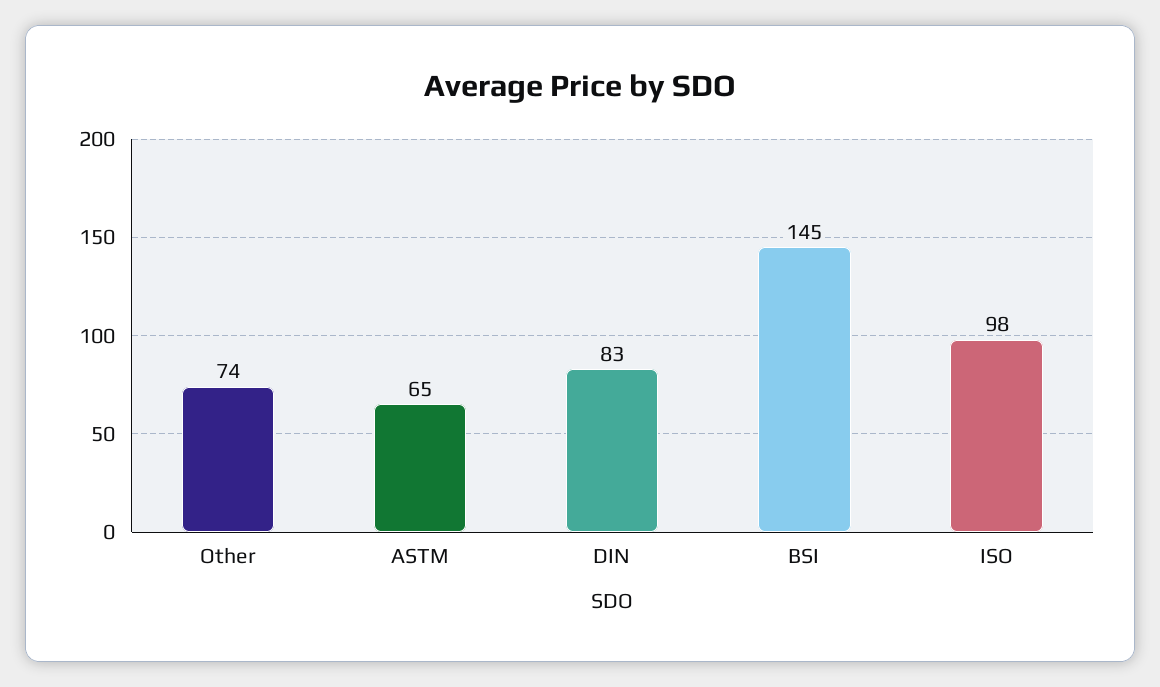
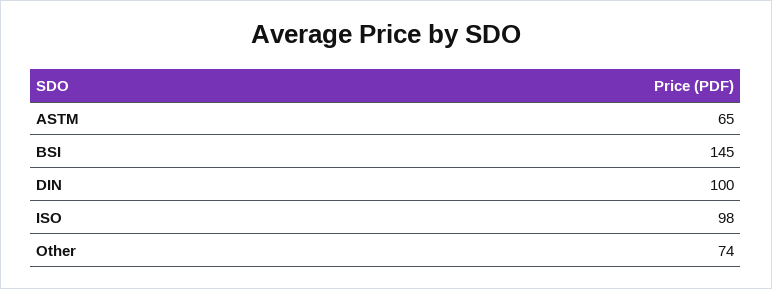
  {
    "Other": 74,
    "ASTM": 65,
-   "DIN": 83,
+   "DIN": 100,
    "BSI": 145,
    "ISO": 98
  }

